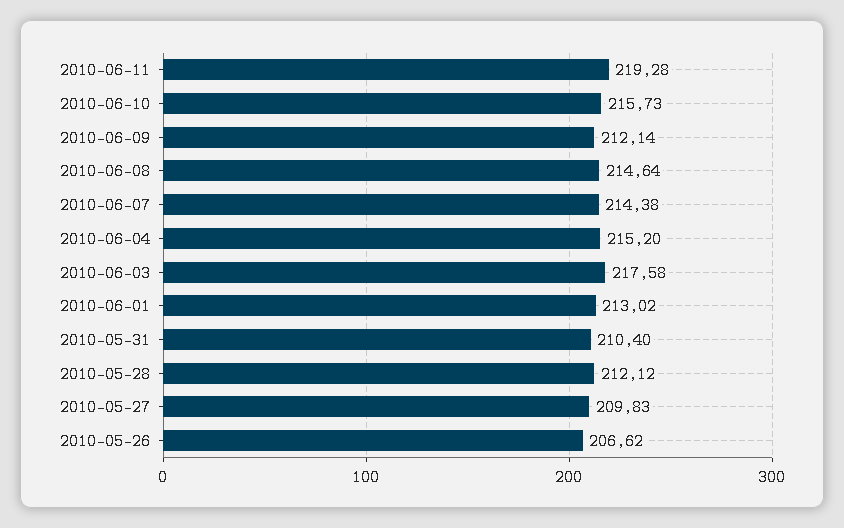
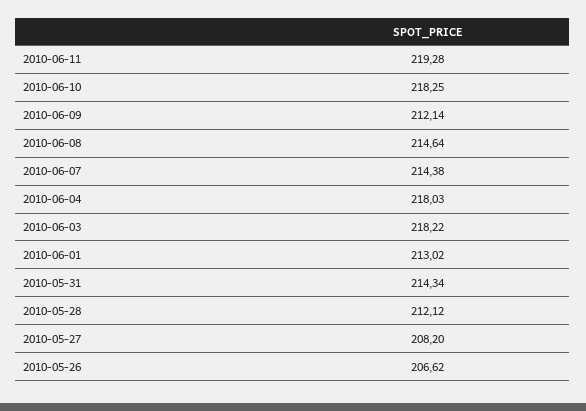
  {
    "2010-06-11": 219.28,
-   "2010-06-10": 215.73,
+   "2010-06-10": 218.25,
    "2010-06-09": 212.14,
    "2010-06-08": 214.64,
    "2010-06-07": 214.38,
-   "2010-06-04": 215.2,
+   "2010-06-04": 218.03,
-   "2010-06-03": 217.58,
+   "2010-06-03": 218.22,
    "2010-06-01": 213.02,
-   "2010-05-31": 210.4,
+   "2010-05-31": 214.34,
    "2010-05-28": 212.12,
-   "2010-05-27": 209.83,
+   "2010-05-27": 208.2,
    "2010-05-26": 206.62
  }

